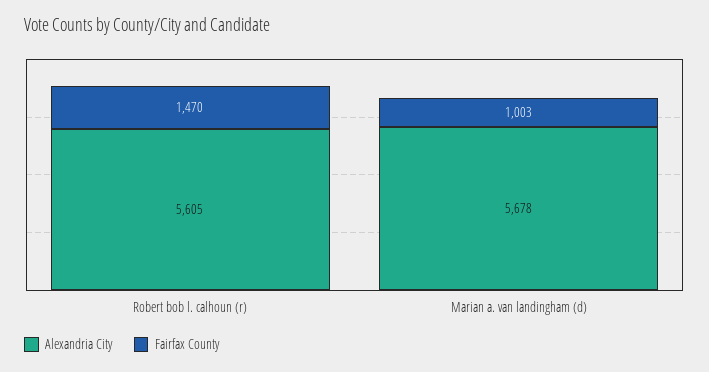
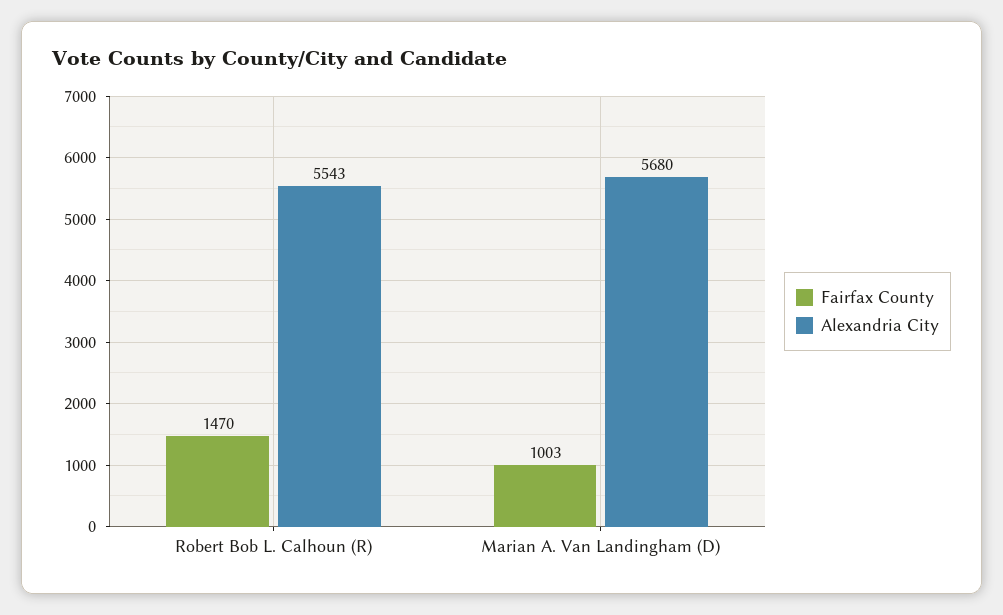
  {
    "Alexandria City": {
-     "Robert bob l. calhoun (r)": 5605,
+     "Robert bob l. calhoun (r)": 5543,
-     "Marian a. van landingham (d)": 5678
+     "Marian a. van landingham (d)": 5680
    },
    "Fairfax County": {
      "Robert bob l. calhoun (r)": 1470,
      "Marian a. van landingham (d)": 1003
    }
  }

